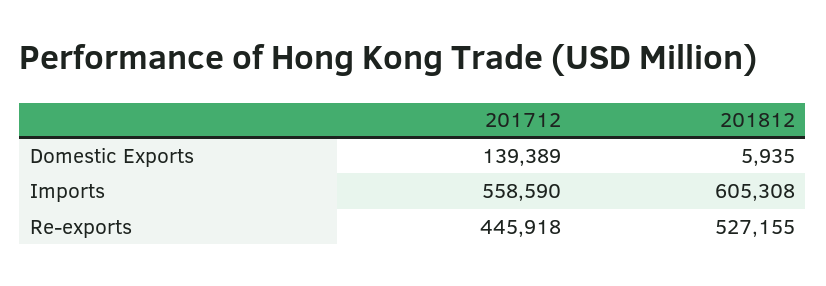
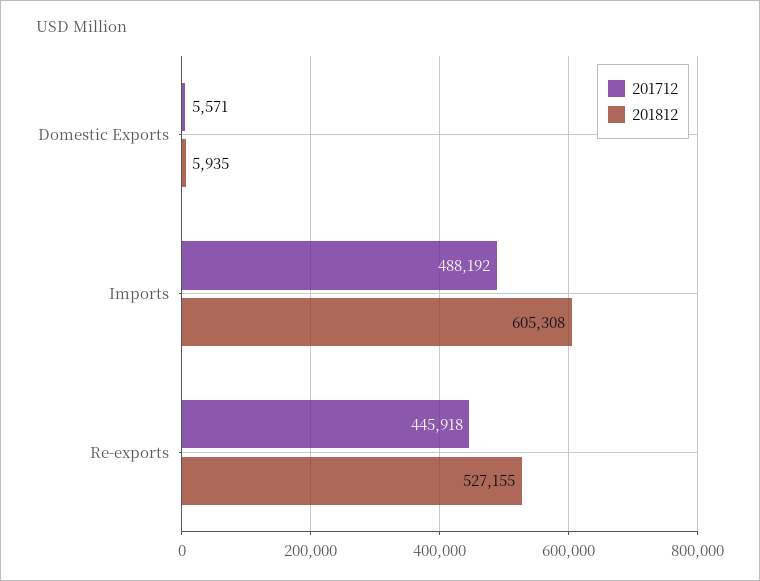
  {
    "201712": {
-     "Domestic Exports": 139389,
+     "Domestic Exports": 5571,
-     "Imports": 558590,
+     "Imports": 488192,
      "Re-exports": 445918
    },
    "201812": {
      "Domestic Exports": 5935,
      "Imports": 605308,
      "Re-exports": 527155
    }
  }

